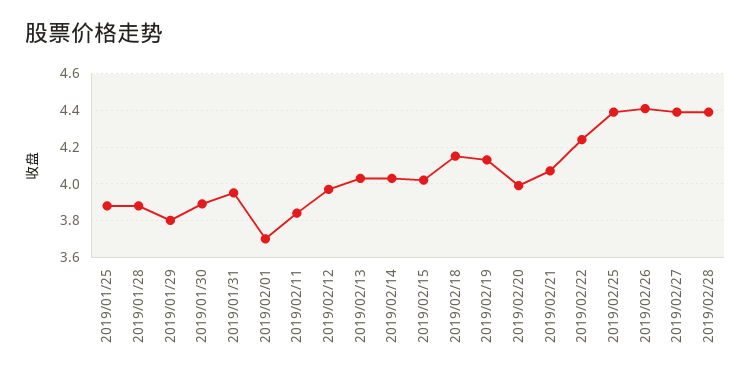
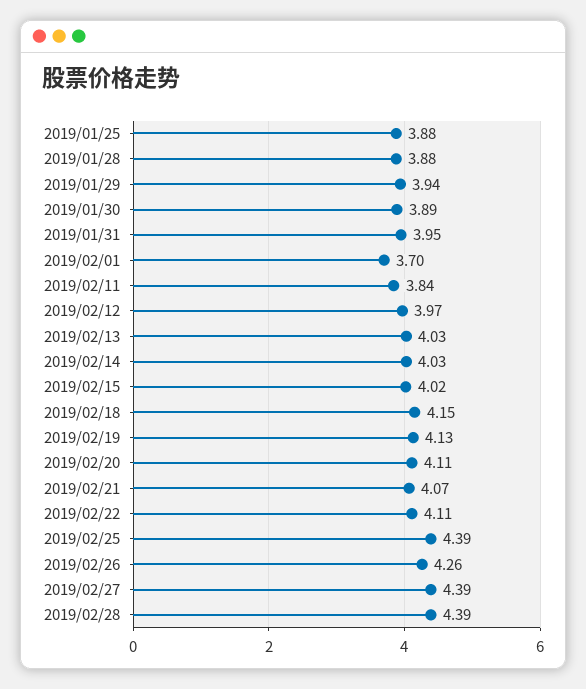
  {
    "2019/01/25": 3.88,
    "2019/01/28": 3.88,
-   "2019/01/29": 3.8,
+   "2019/01/29": 3.94,
    "2019/01/30": 3.89,
    "2019/01/31": 3.95,
    "2019/02/01": 3.7,
    "2019/02/11": 3.84,
    "2019/02/12": 3.97,
    "2019/02/13": 4.03,
    "2019/02/14": 4.03,
    "2019/02/15": 4.02,
    "2019/02/18": 4.15,
    "2019/02/19": 4.13,
-   "2019/02/20": 4,
+   "2019/02/20": 4.11,
    "2019/02/21": 4.07,
-   "2019/02/22": 4.25,
+   "2019/02/22": 4.11,
    "2019/02/25": 4.39,
-   "2019/02/26": 4.4,
+   "2019/02/26": 4.26,
    "2019/02/27": 4.39,
    "2019/02/28": 4.39
  }

